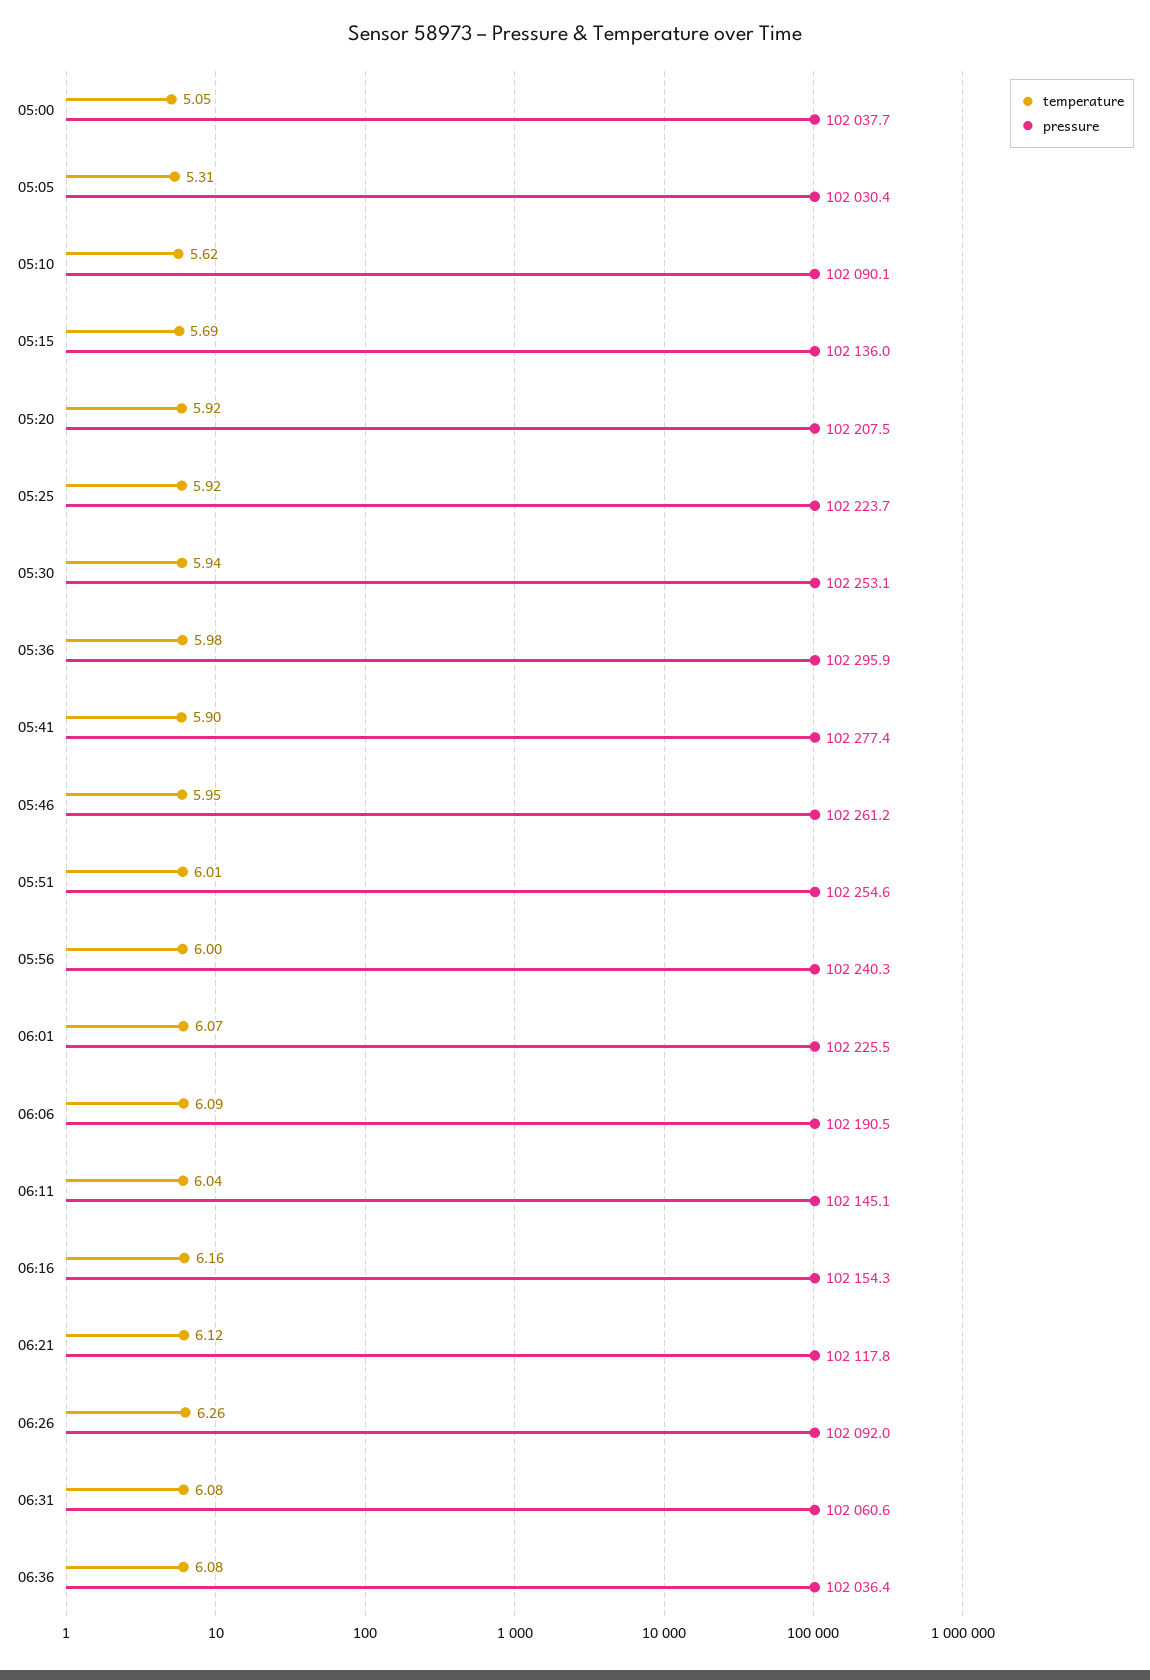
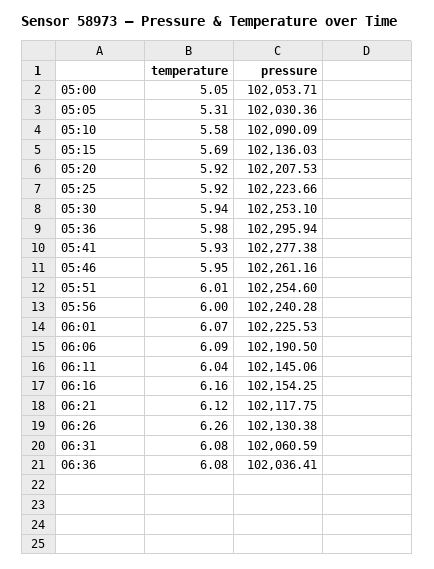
  {
    "temperature": {
      "05:00": 5.05,
      "05:05": 5.31,
-     "05:10": 5.62,
+     "05:10": 5.58,
      "05:15": 5.69,
      "05:20": 5.92,
      "05:25": 5.92,
      "05:30": 5.94,
      "05:36": 5.98,
-     "05:41": 5.9,
+     "05:41": 5.93,
      "05:46": 5.95,
      "05:51": 6.01,
      "05:56": 6,
      "06:01": 6.07,
      "06:06": 6.09,
      "06:11": 6.04,
      "06:16": 6.16,
      "06:21": 6.12,
      "06:26": 6.26,
      "06:31": 6.08,
      "06:36": 6.08
    },
    "pressure": {
-     "05:00": 102037.7,
+     "05:00": 102053.71,
      "05:05": 102030.36,
      "05:10": 102090.09,
      "05:15": 102136.03,
      "05:20": 102207.53,
      "05:25": 102223.66,
      "05:30": 102253.1,
      "05:36": 102295.94,
      "05:41": 102277.38,
      "05:46": 102261.16,
      "05:51": 102254.6,
      "05:56": 102240.28,
      "06:01": 102225.53,
      "06:06": 102190.5,
      "06:11": 102145.06,
      "06:16": 102154.25,
      "06:21": 102117.75,
-     "06:26": 102092,
+     "06:26": 102130.38,
      "06:31": 102060.59,
      "06:36": 102036.41
    }
  }

